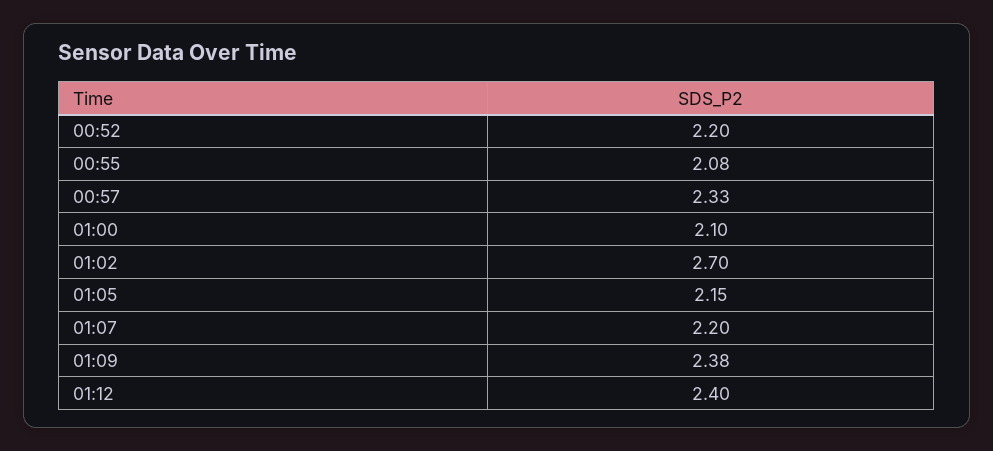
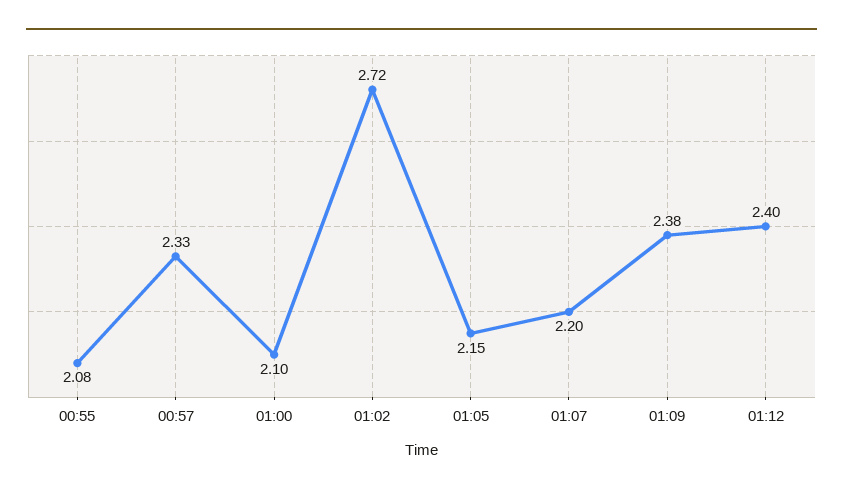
  {
-   "00:52": 2.2,
    "00:55": 2.08,
    "00:57": 2.33,
    "01:00": 2.1,
-   "01:02": 2.7,
+   "01:02": 2.72,
    "01:05": 2.15,
    "01:07": 2.2,
    "01:09": 2.38,
    "01:12": 2.4
  }

